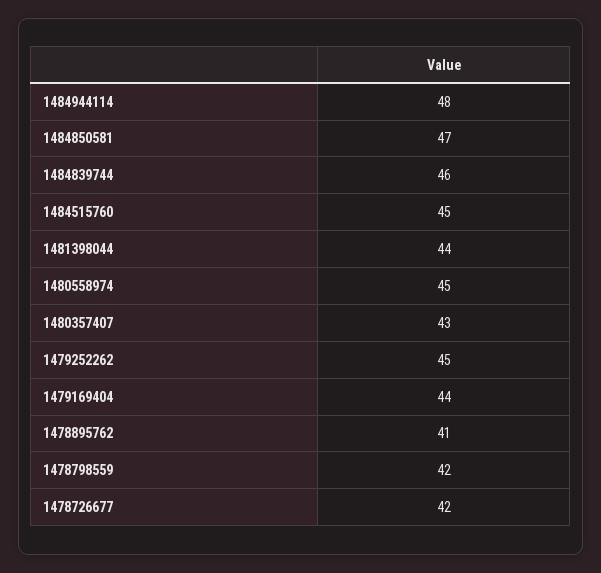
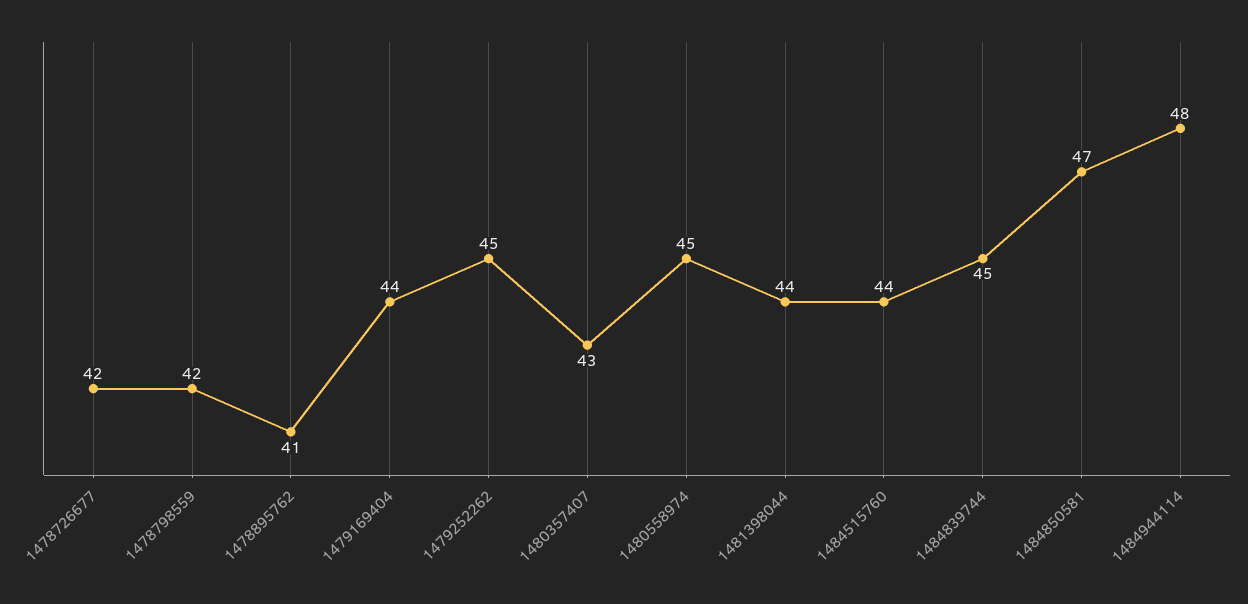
  {
    "1484944114": 48,
    "1484850581": 47,
-   "1484839744": 46,
+   "1484839744": 45,
-   "1484515760": 45,
+   "1484515760": 44,
    "1481398044": 44,
    "1480558974": 45,
    "1480357407": 43,
    "1479252262": 45,
    "1479169404": 44,
    "1478895762": 41,
    "1478798559": 42,
    "1478726677": 42
  }

